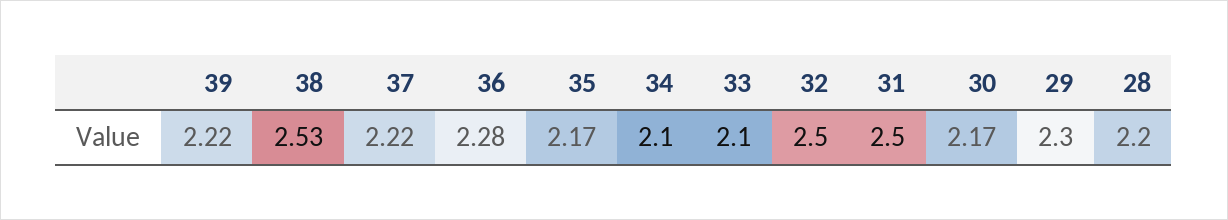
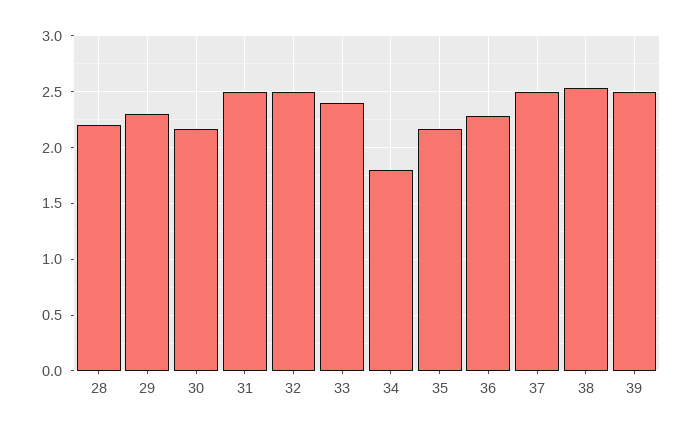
  {
-   "39": 2.22,
+   "39": 2.5,
    "38": 2.53,
-   "37": 2.22,
+   "37": 2.5,
    "36": 2.28,
    "35": 2.17,
-   "34": 2.1,
+   "34": 1.8,
-   "33": 2.1,
+   "33": 2.4,
    "32": 2.5,
    "31": 2.5,
    "30": 2.17,
    "29": 2.3,
    "28": 2.2
  }

